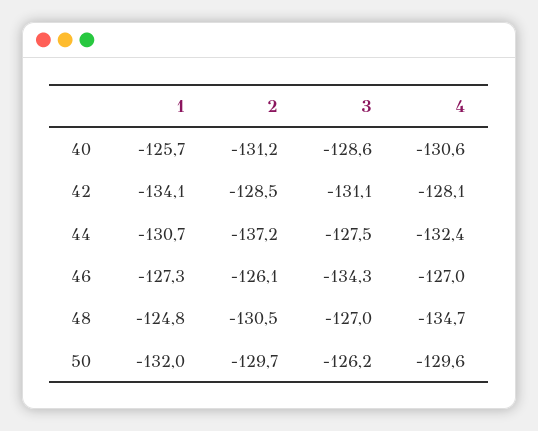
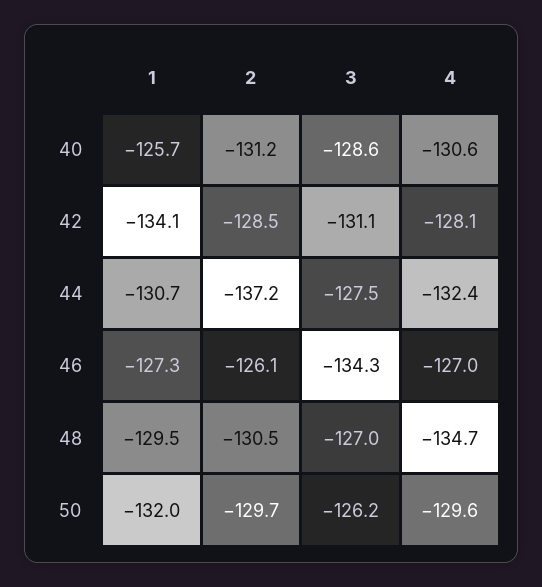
  {
    "1": {
      "40": -125.7,
      "42": -134.1,
      "44": -130.7,
      "46": -127.3,
-     "48": -124.8,
+     "48": -129.5,
      "50": -132
    },
    "2": {
      "40": -131.2,
      "42": -128.5,
      "44": -137.2,
      "46": -126.1,
      "48": -130.5,
      "50": -129.7
    },
    "3": {
      "40": -128.6,
      "42": -131.1,
      "44": -127.5,
      "46": -134.3,
      "48": -127,
      "50": -126.2
    },
    "4": {
      "40": -130.6,
      "42": -128.1,
      "44": -132.4,
      "46": -127,
      "48": -134.7,
      "50": -129.6
    }
  }

